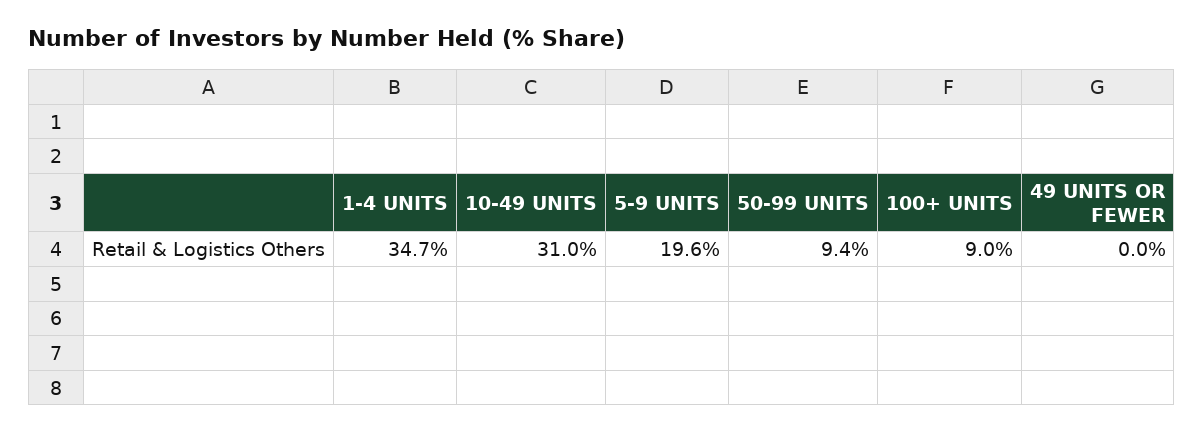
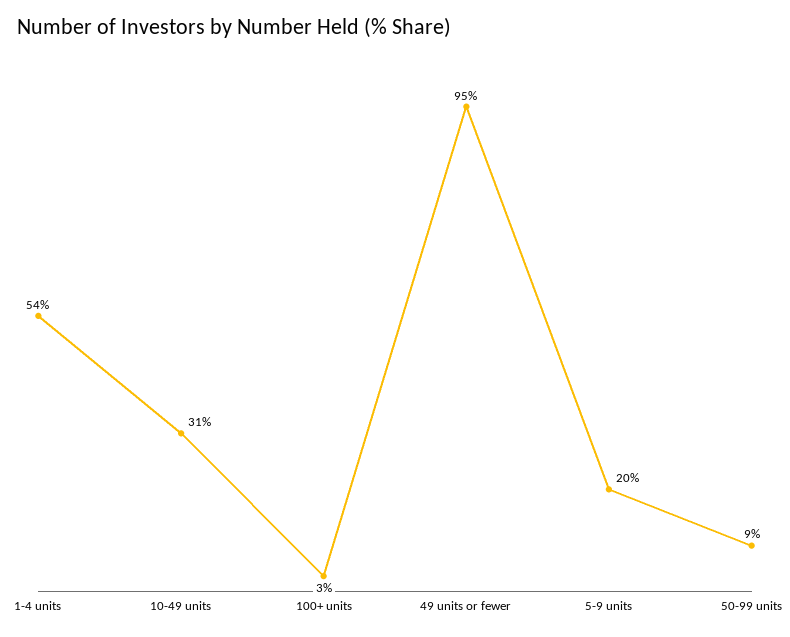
  {
-   "1-4 UNITS": 34.7,
+   "1-4 UNITS": 54,
    "10-49 UNITS": 31,
    "5-9 UNITS": 19.6,
    "50-99 UNITS": 9.4,
-   "100+ UNITS": 9,
+   "100+ UNITS": 3,
-   "49 UNITS OR FEWER": 0
+   "49 UNITS OR FEWER": 95
  }

